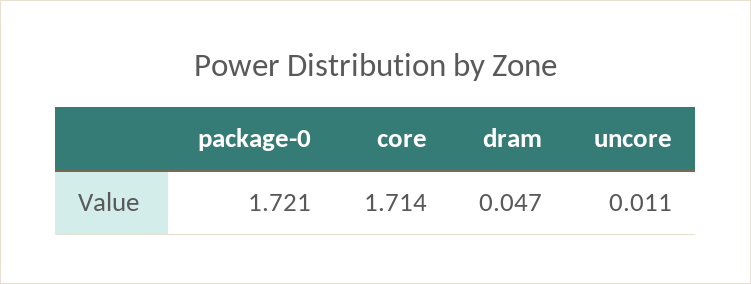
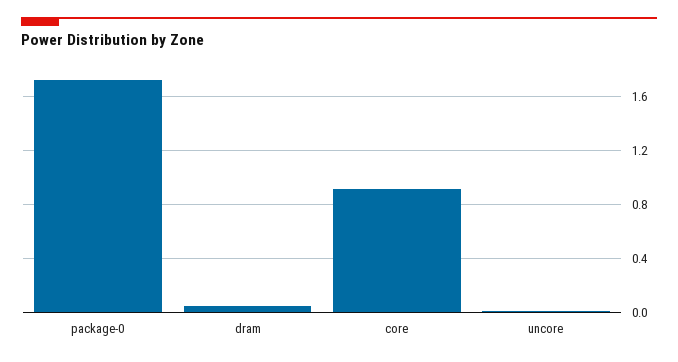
  {
    "package-0": 1.721,
-   "core": 1.714,
+   "core": 0.9,
    "dram": 0.047,
    "uncore": 0.011
  }

